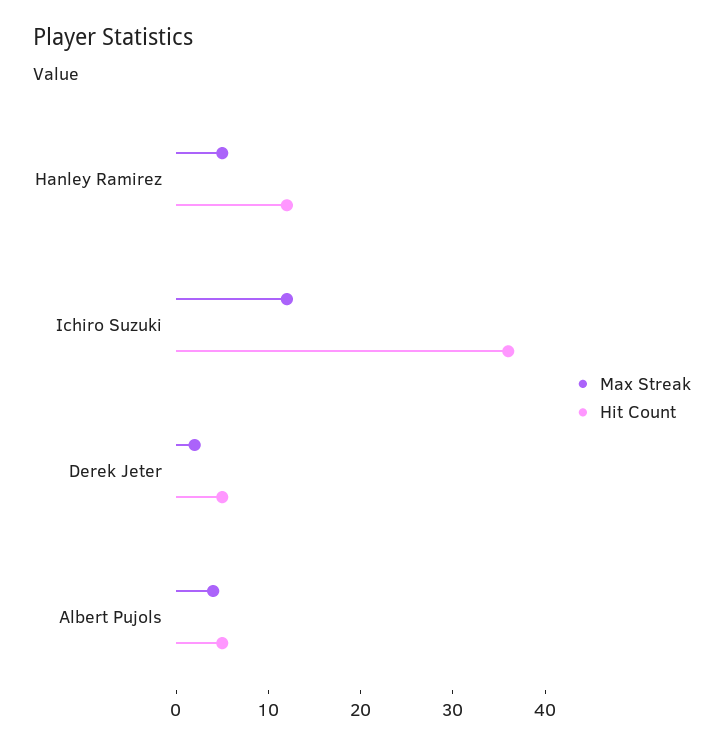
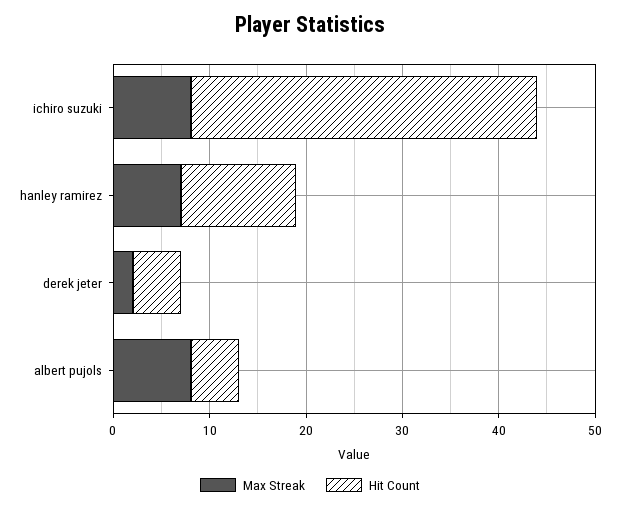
  {
    "Max Streak": {
-     "Hanley Ramirez": 5,
+     "Hanley Ramirez": 7,
-     "Ichiro Suzuki": 12,
+     "Ichiro Suzuki": 8,
      "Derek Jeter": 2,
-     "Albert Pujols": 4
+     "Albert Pujols": 8
    },
    "Hit Count": {
      "Hanley Ramirez": 12,
      "Ichiro Suzuki": 36,
      "Derek Jeter": 5,
      "Albert Pujols": 5
    }
  }

